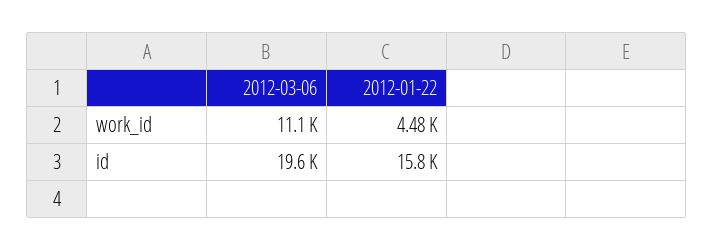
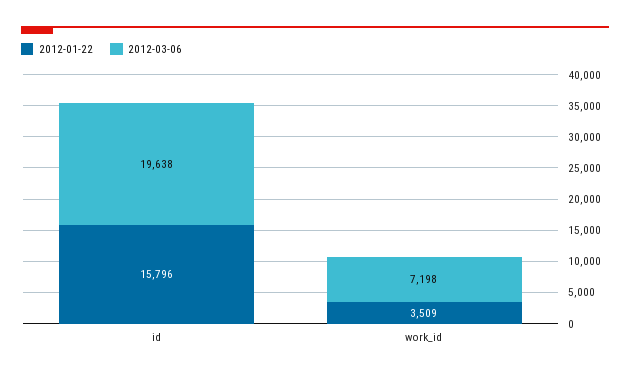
  {
    "2012-03-06": {
-     "work_id": 11100,
+     "work_id": 7198,
      "id": 19638
    },
    "2012-01-22": {
-     "work_id": 4480,
+     "work_id": 3509,
      "id": 15796
    }
  }

